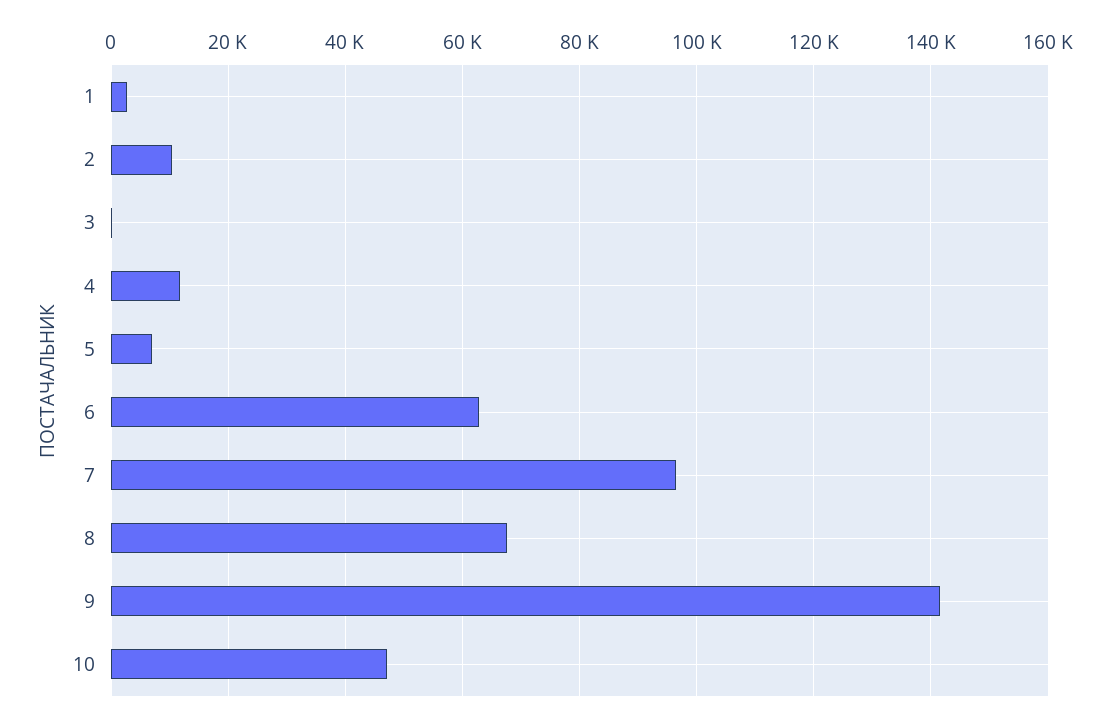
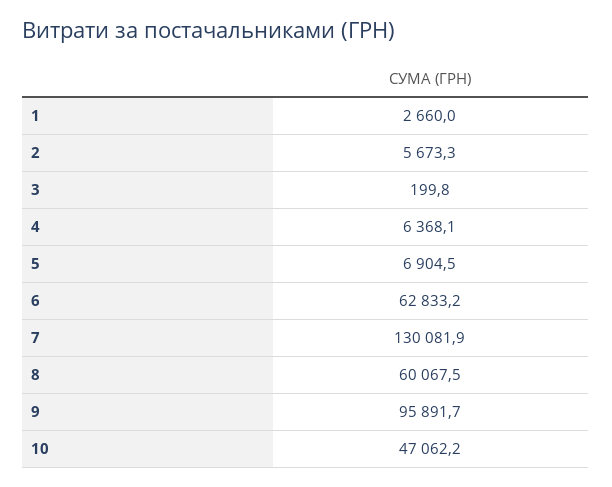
  {
    "1": 2660,
-   "2": 10000,
+   "2": 5673.3,
    "3": 199.8,
-   "4": 12000,
+   "4": 6368.1,
    "5": 6904.5,
    "6": 62833.2,
-   "7": 96000,
+   "7": 130081.9,
-   "8": 68000,
+   "8": 60067.5,
-   "9": 142000,
+   "9": 95891.7,
    "10": 47062.2
  }

